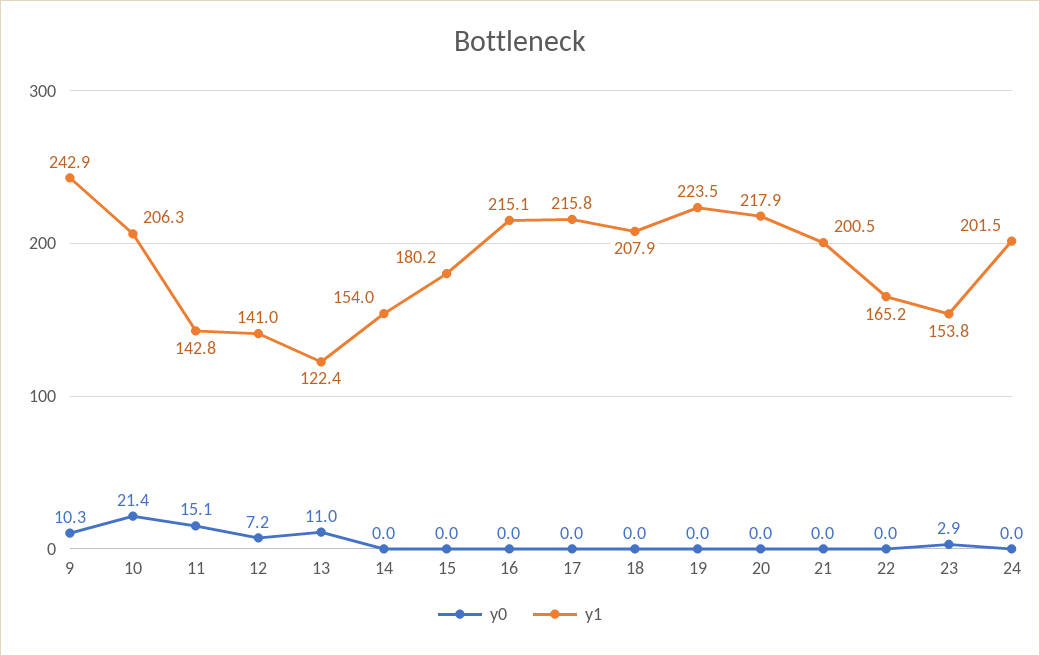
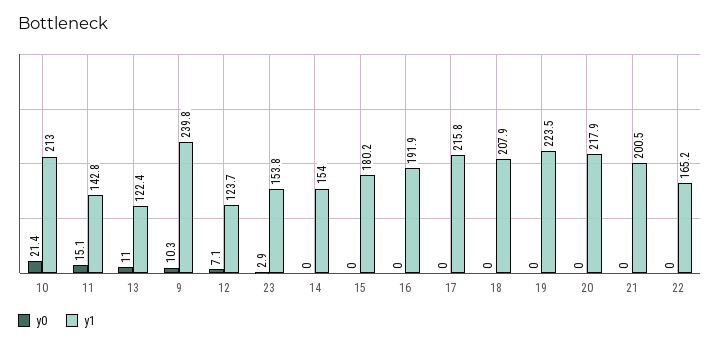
  {
    "y0": {
      "9": 10.3,
      "10": 21.4,
      "11": 15.1,
-     "12": 7.2,
+     "12": 7.1,
      "13": 11,
      "14": 0,
      "15": 0,
      "16": 0,
      "17": 0,
      "18": 0,
      "19": 0,
      "20": 0,
      "21": 0,
      "22": 0,
-     "23": 2.9,
+     "23": 2.9
-     "24": 0
    },
    "y1": {
-     "9": 242.9,
+     "9": 239.8,
-     "10": 206.3,
+     "10": 213,
      "11": 142.8,
-     "12": 141,
+     "12": 123.7,
      "13": 122.4,
      "14": 154,
      "15": 180.2,
-     "16": 215.1,
+     "16": 191.9,
      "17": 215.8,
      "18": 207.9,
      "19": 223.5,
      "20": 217.9,
      "21": 200.5,
      "22": 165.2,
-     "23": 153.8,
+     "23": 153.8
-     "24": 201.5
    }
  }

